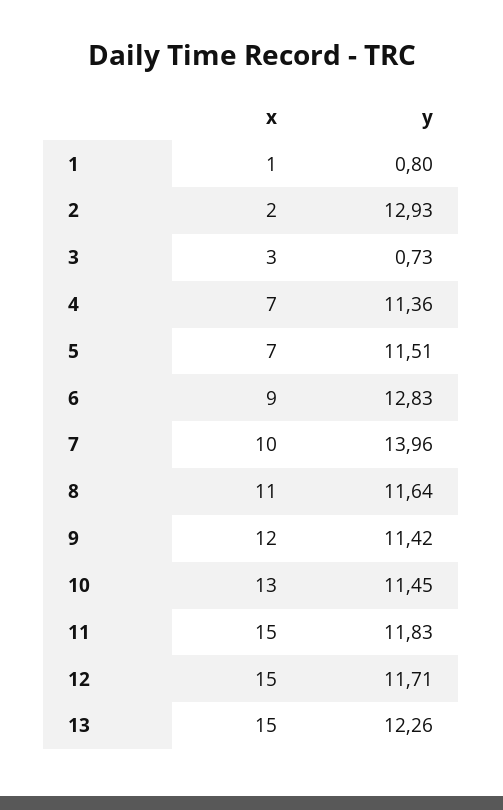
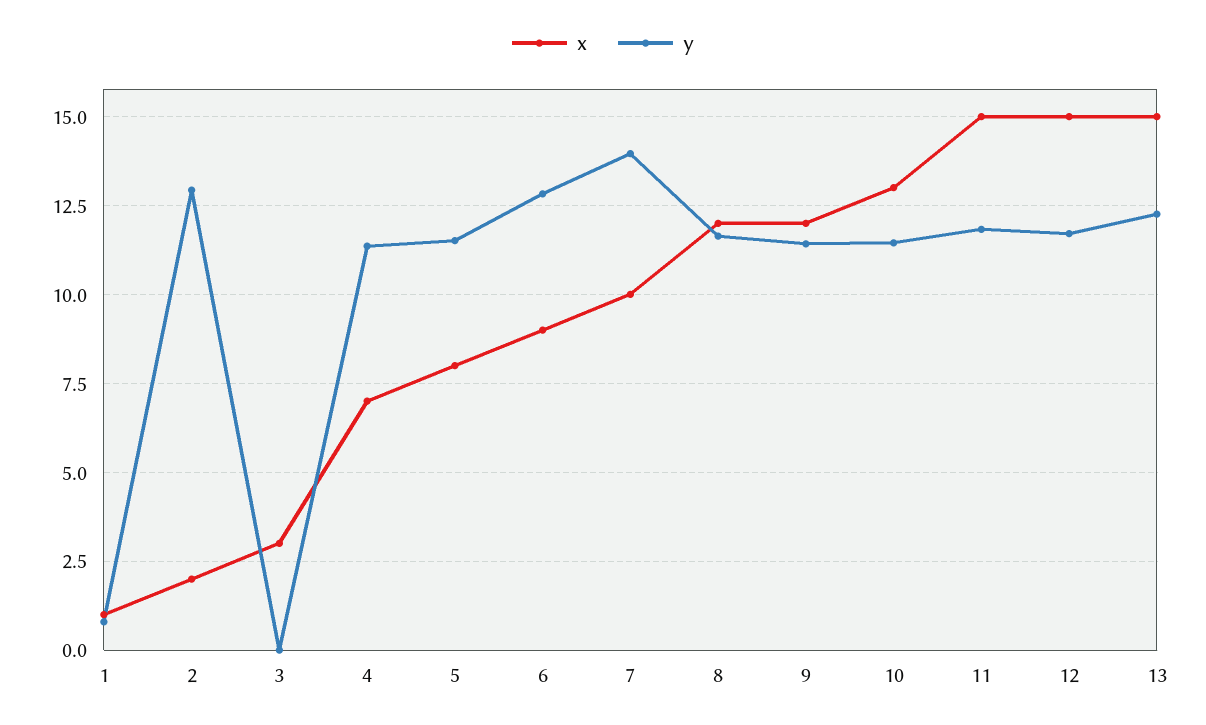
  {
    "x": {
      "1": 1,
      "2": 2,
      "3": 3,
      "4": 7,
-     "5": 7,
+     "5": 8,
      "6": 9,
      "7": 10,
-     "8": 11,
+     "8": 12,
      "9": 12,
      "10": 13,
      "11": 15,
      "12": 15,
      "13": 15
    },
    "y": {
      "1": 0.8,
      "2": 12.93,
-     "3": 0.73,
+     "3": 0,
      "4": 11.36,
      "5": 11.51,
      "6": 12.83,
      "7": 13.96,
      "8": 11.64,
      "9": 11.42,
      "10": 11.45,
      "11": 11.83,
      "12": 11.71,
      "13": 12.26
    }
  }

